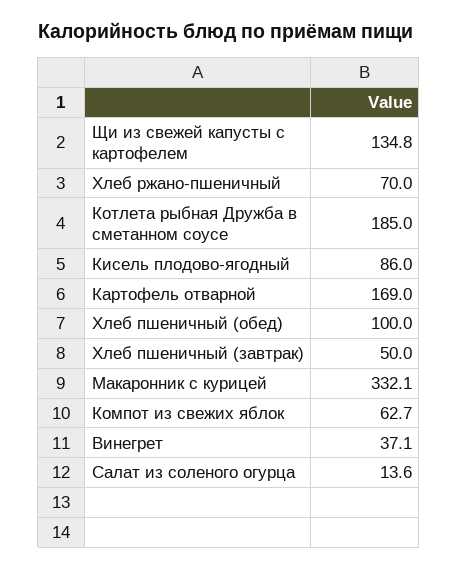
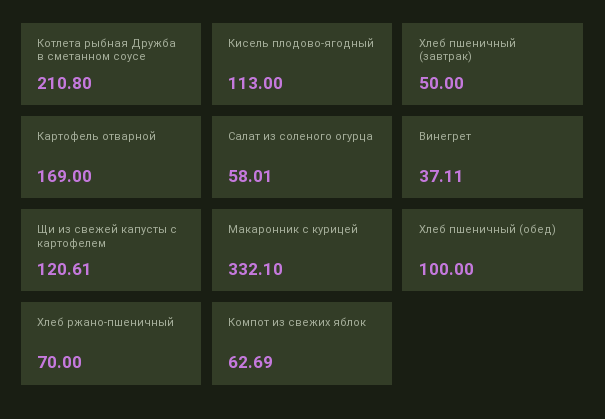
  {
-   "Щи из свежей капусты с картофелем": 134.8,
+   "Щи из свежей капусты с картофелем": 120.61,
    "Хлеб ржано-пшеничный": 70,
-   "Котлета рыбная Дружба в сметанном соусе": 185,
+   "Котлета рыбная Дружба в сметанном соусе": 210.8,
-   "Кисель плодово-ягодный": 86,
+   "Кисель плодово-ягодный": 113,
    "Картофель отварной": 169,
    "Хлеб пшеничный (обед)": 100,
    "Хлеб пшеничный (завтрак)": 50,
    "Макаронник с курицей": 332.1,
    "Компот из свежих яблок": 62.69,
    "Винегрет": 37.11,
-   "Салат из соленого огурца": 13.6
+   "Салат из соленого огурца": 58.01
  }

